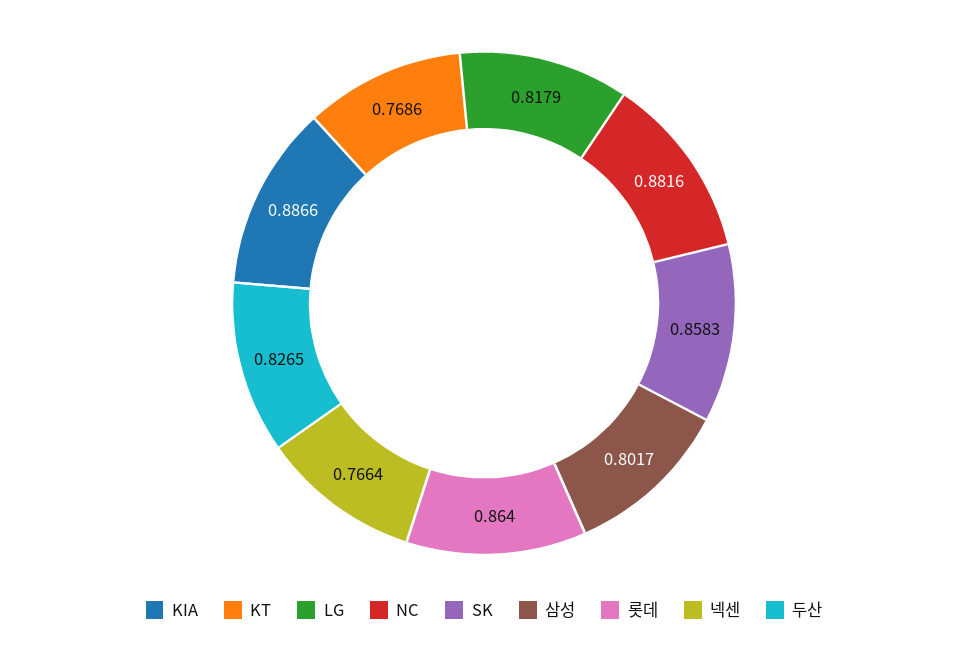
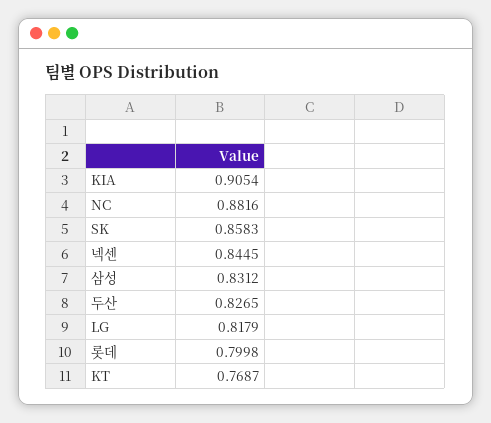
  {
-   "KIA": 0.8866,
+   "KIA": 0.9054,
-   "KT": 0.7686,
+   "KT": 0.7687,
    "LG": 0.8179,
    "NC": 0.8816,
    "SK": 0.8583,
-   "삼성": 0.8017,
+   "삼성": 0.8312,
-   "롯데": 0.864,
+   "롯데": 0.7998,
-   "넥센": 0.7664,
+   "넥센": 0.8445,
    "두산": 0.8265
  }

